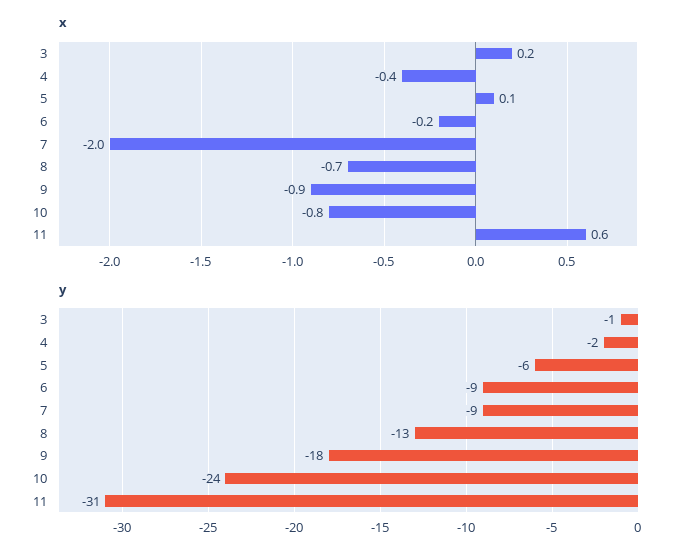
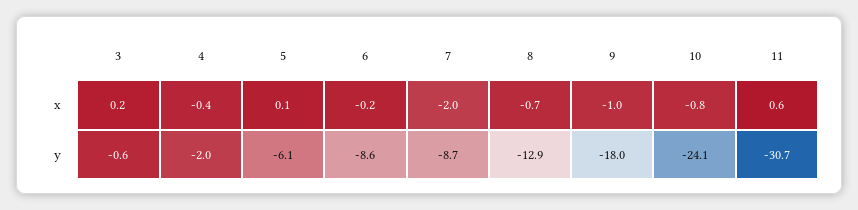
  {
    "x": {
      "3": 0.2,
      "4": -0.4,
      "5": 0.1,
      "6": -0.2,
      "7": -2,
      "8": -0.7,
-     "9": -0.9,
+     "9": -1,
      "10": -0.8,
      "11": 0.6
    },
    "y": {
      "3": -0.6,
      "4": -2,
      "5": -6.1,
      "6": -8.6,
      "7": -8.7,
      "8": -12.9,
      "9": -18,
      "10": -24.1,
      "11": -30.7
    }
  }

